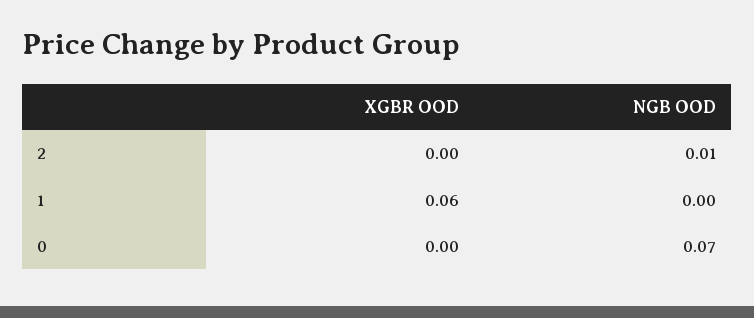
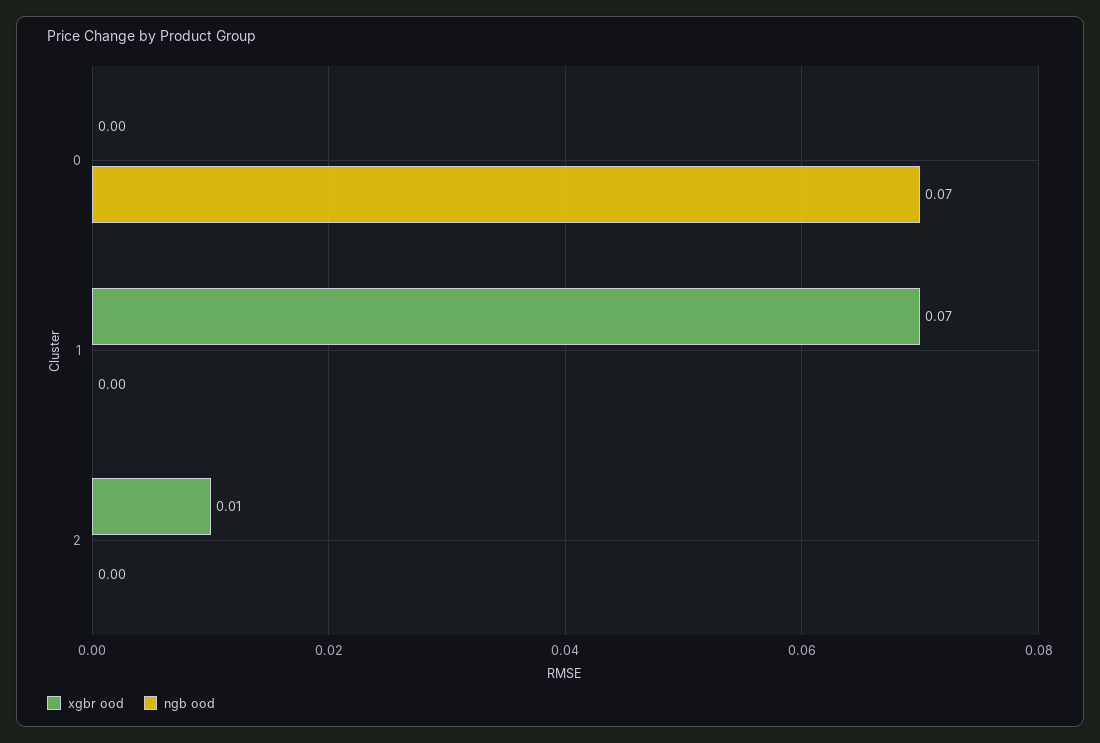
  {
    "XGBR OOD": {
-     "2": 0,
+     "2": 0.01,
-     "1": 0.06,
+     "1": 0.07,
      "0": 0
    },
    "NGB OOD": {
-     "2": 0.01,
+     "2": 0,
      "1": 0,
      "0": 0.07
    }
  }

